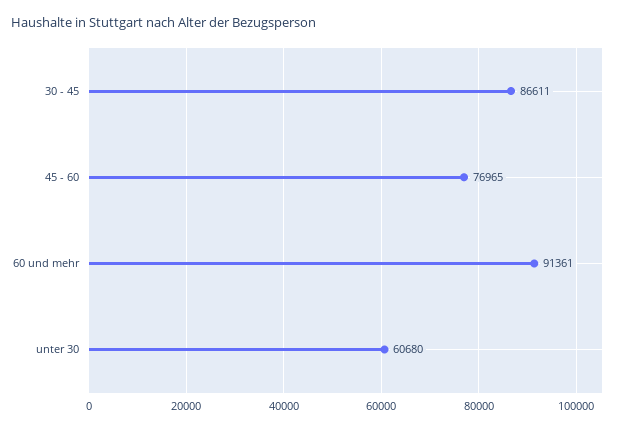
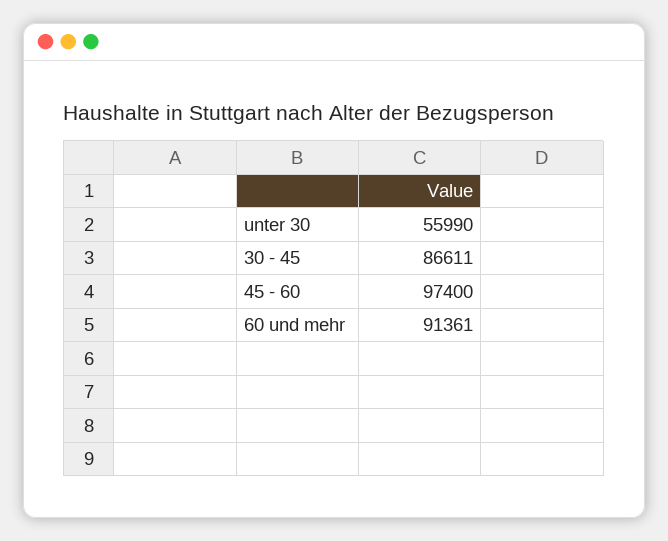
  {
    "30 - 45": 86611,
-   "45 - 60": 76965,
+   "45 - 60": 97400,
    "60 und mehr": 91361,
-   "unter 30": 60680
+   "unter 30": 55990
  }

